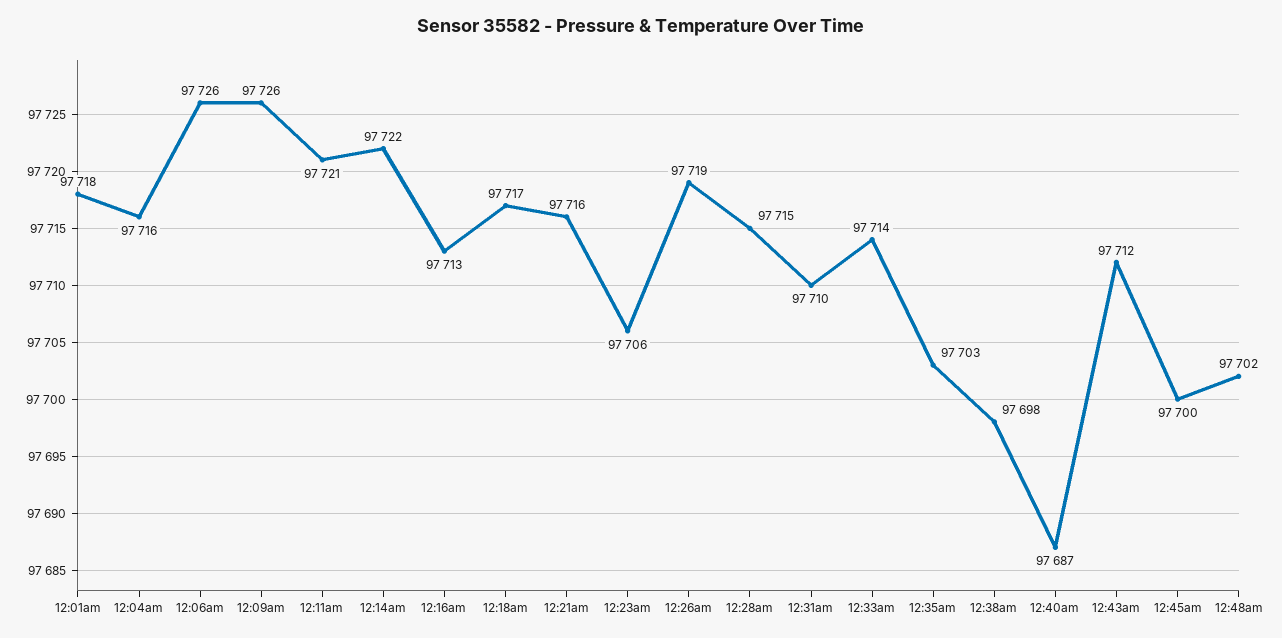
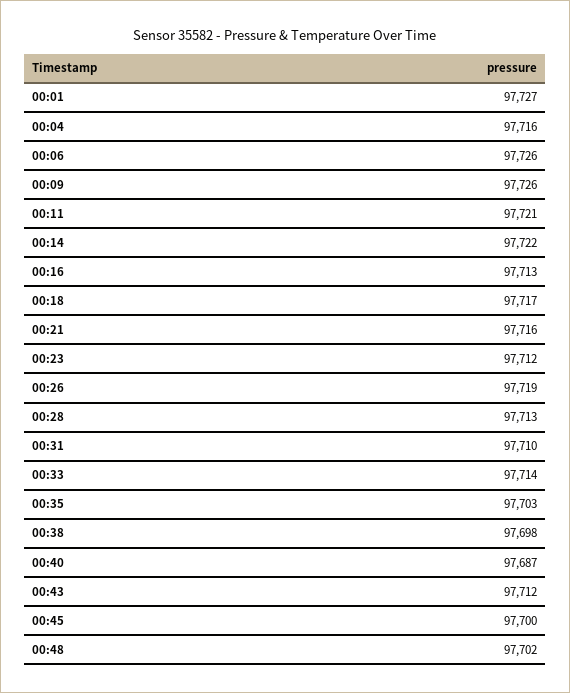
  {
-   "12:01am": 97718,
+   "12:01am": 97727,
    "12:04am": 97716,
    "12:06am": 97726,
    "12:09am": 97726,
    "12:11am": 97721,
    "12:14am": 97722,
    "12:16am": 97713,
    "12:18am": 97717,
    "12:21am": 97716,
-   "12:23am": 97706,
+   "12:23am": 97712,
    "12:26am": 97719,
-   "12:28am": 97715,
+   "12:28am": 97713,
    "12:31am": 97710,
    "12:33am": 97714,
    "12:35am": 97703,
    "12:38am": 97698,
    "12:40am": 97687,
    "12:43am": 97712,
    "12:45am": 97700,
    "12:48am": 97702
  }

